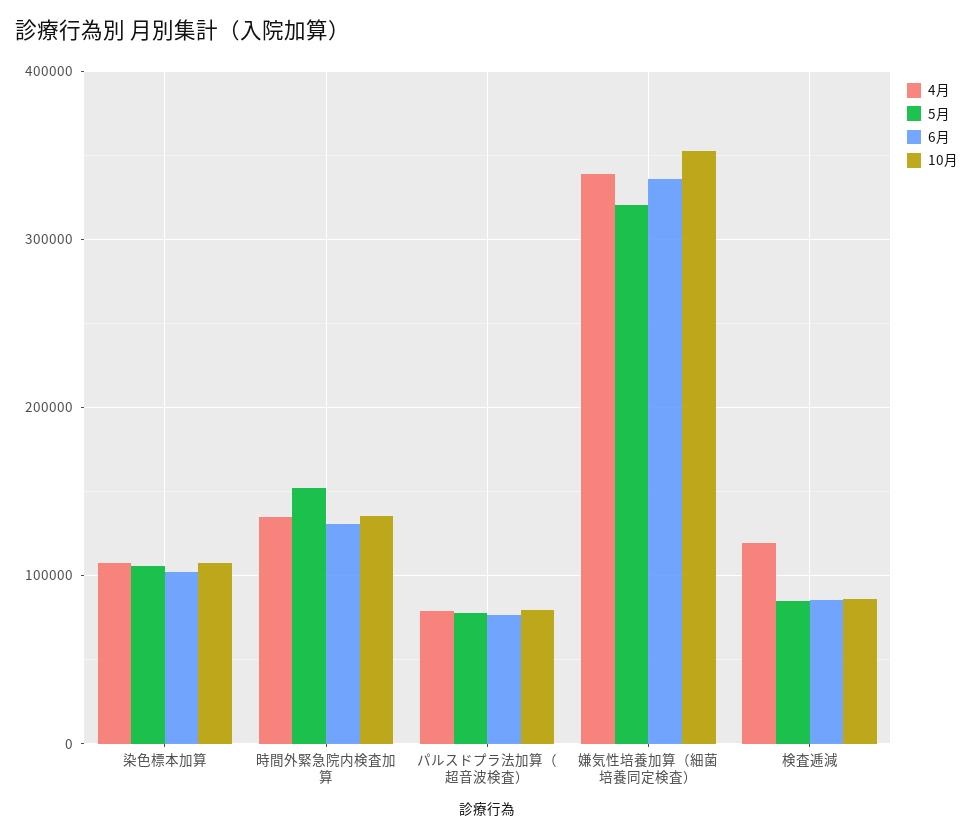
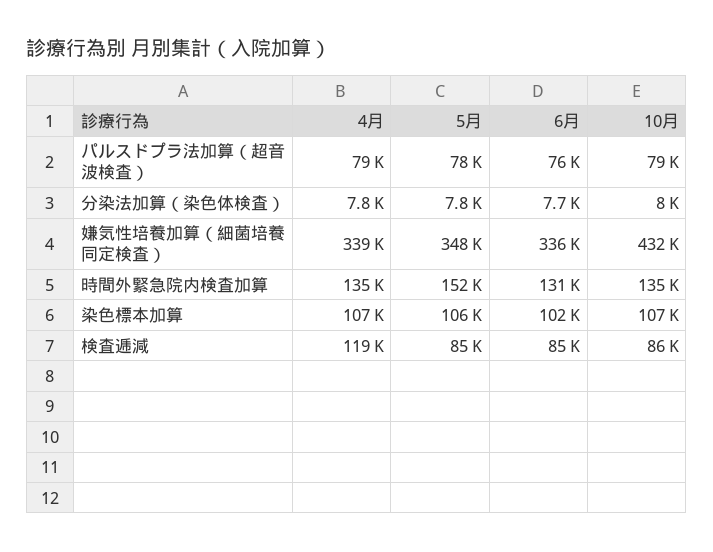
  {
    "4月": {
      "染色標本加算": 107000,
      "時間外緊急院内検査加算": 135000,
      "パルスドプラ法加算（超音波検査）": 79000,
      "嫌気性培養加算（細菌培養同定検査）": 339000,
-     "検査逓減": 119000
+     "検査逓減": 119000,
+     "分染法加算（染色体検査）": 7800
    },
    "5月": {
      "染色標本加算": 106000,
      "時間外緊急院内検査加算": 152000,
      "パルスドプラ法加算（超音波検査）": 78000,
-     "嫌気性培養加算（細菌培養同定検査）": 320000,
+     "嫌気性培養加算（細菌培養同定検査）": 348000,
-     "検査逓減": 85000
+     "検査逓減": 85000,
+     "分染法加算（染色体検査）": 7800
    },
    "6月": {
      "染色標本加算": 102000,
      "時間外緊急院内検査加算": 131000,
      "パルスドプラ法加算（超音波検査）": 76000,
      "嫌気性培養加算（細菌培養同定検査）": 336000,
-     "検査逓減": 85000
+     "検査逓減": 85000,
+     "分染法加算（染色体検査）": 7700
    },
    "10月": {
      "染色標本加算": 107000,
      "時間外緊急院内検査加算": 135000,
      "パルスドプラ法加算（超音波検査）": 79000,
-     "嫌気性培養加算（細菌培養同定検査）": 350000,
+     "嫌気性培養加算（細菌培養同定検査）": 432000,
-     "検査逓減": 86000
+     "検査逓減": 86000,
+     "分染法加算（染色体検査）": 8000
    }
  }

